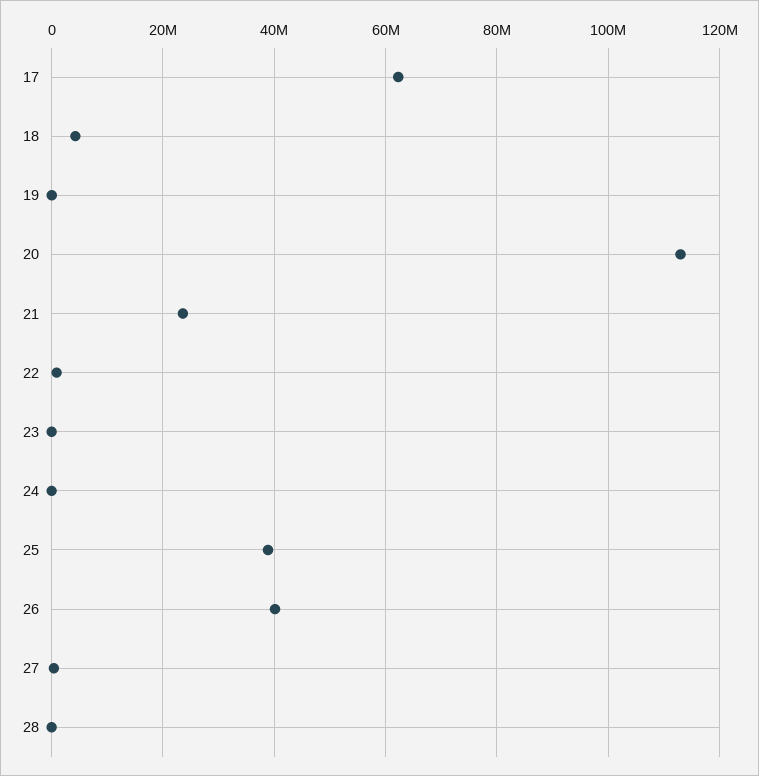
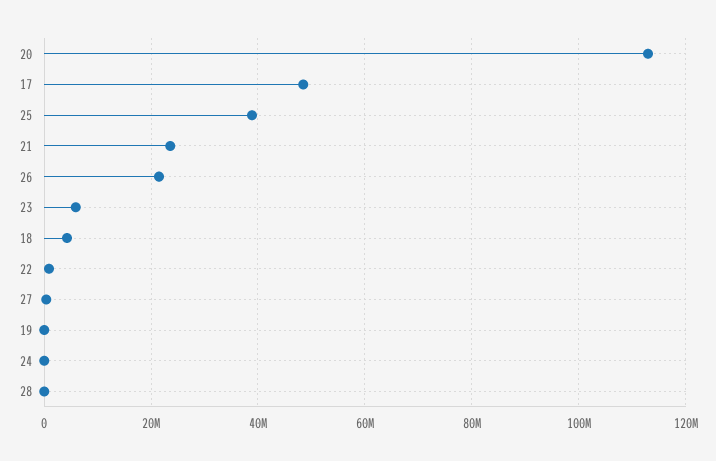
  {
-   "17": 62000000,
+   "17": 48000000,
    "18": 4000000,
    "19": 0,
    "20": 112000000,
    "21": 24000000,
    "22": 0,
-   "23": 0,
+   "23": 6000000,
    "24": 0,
    "25": 38000000,
-   "26": 40000000,
+   "26": 22000000,
    "27": 0,
    "28": 0
  }

